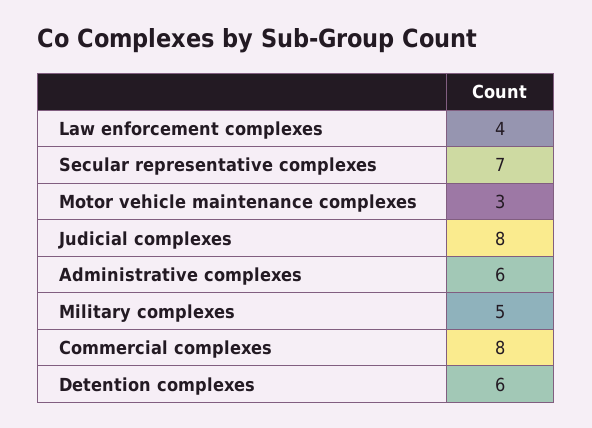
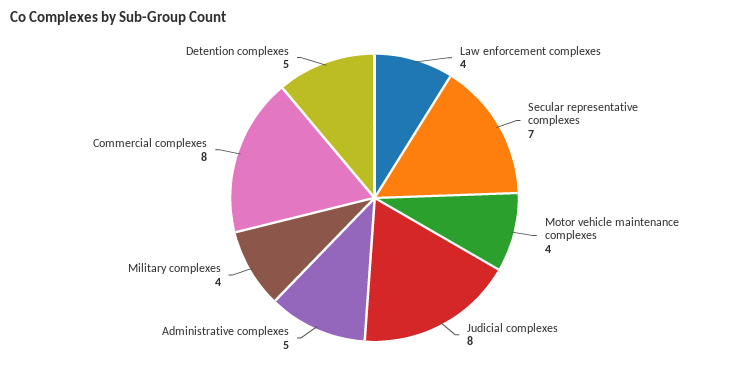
  {
    "Law enforcement complexes": 4,
    "Secular representative complexes": 7,
-   "Motor vehicle maintenance complexes": 3,
+   "Motor vehicle maintenance complexes": 4,
    "Judicial complexes": 8,
-   "Administrative complexes": 6,
+   "Administrative complexes": 5,
-   "Military complexes": 5,
+   "Military complexes": 4,
    "Commercial complexes": 8,
-   "Detention complexes": 6
+   "Detention complexes": 5
  }

